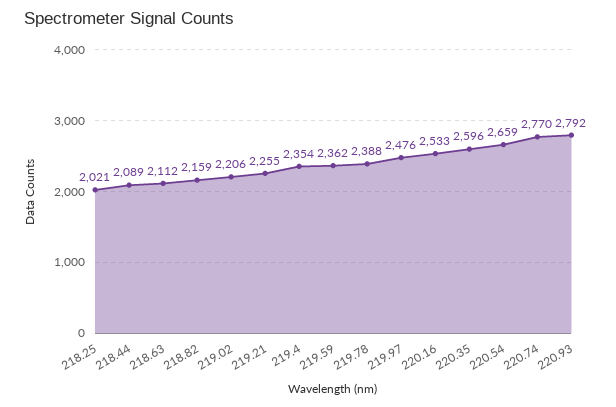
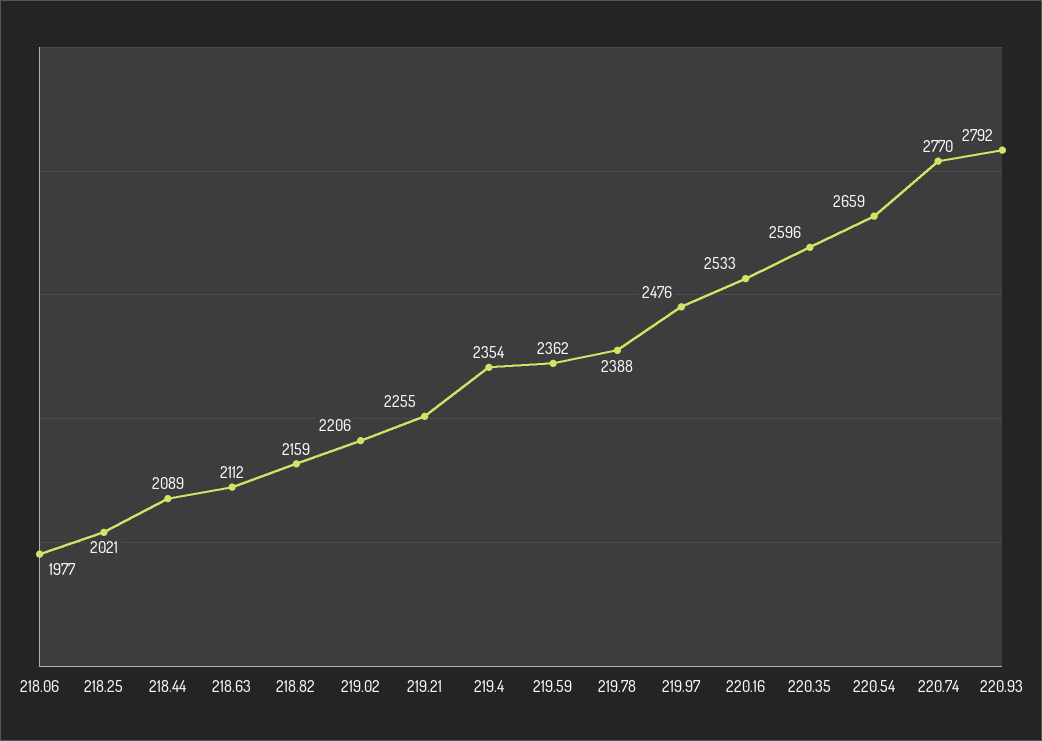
  {
    "218.25": 2021,
    "218.44": 2089,
    "218.63": 2112,
    "218.82": 2159,
    "219.02": 2206,
    "219.21": 2255,
    "219.4": 2354,
    "219.59": 2362,
    "219.78": 2388,
    "219.97": 2476,
    "220.16": 2533,
    "220.35": 2596,
    "220.54": 2659,
    "220.74": 2770,
-   "220.93": 2792
+   "220.93": 2792,
+   "218.06": 1977
  }

